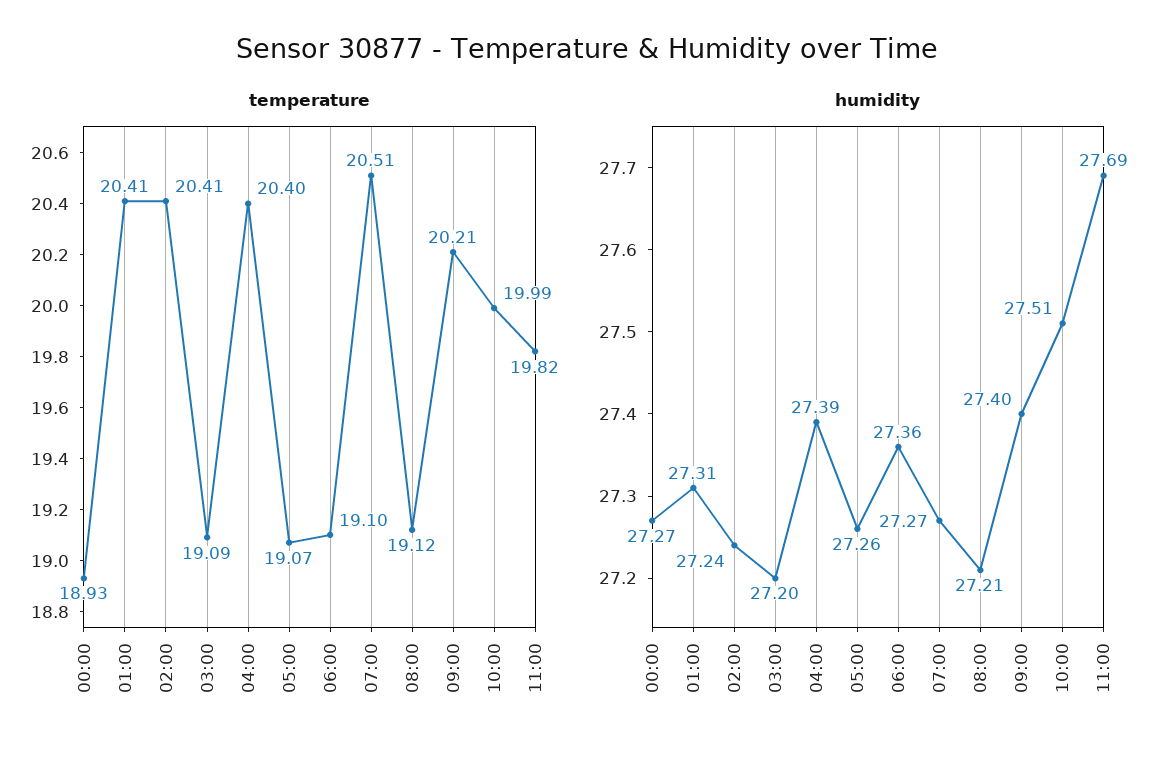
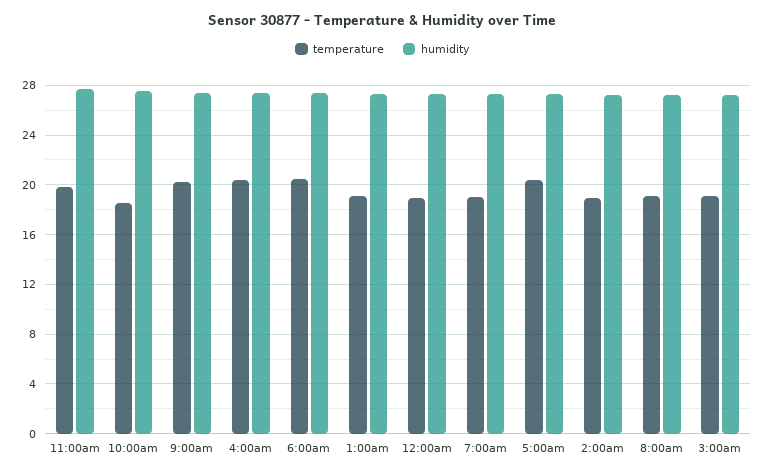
  {
    "temperature": {
      "00:00": 18.93,
-     "01:00": 20.41,
+     "01:00": 19,
-     "02:00": 20.41,
+     "02:00": 19,
      "03:00": 19.09,
      "04:00": 20.4,
-     "05:00": 19.07,
+     "05:00": 20.5,
-     "06:00": 19.1,
+     "06:00": 20.5,
-     "07:00": 20.51,
+     "07:00": 19,
      "08:00": 19.12,
      "09:00": 20.21,
-     "10:00": 19.99,
+     "10:00": 18.5,
      "11:00": 19.82
    },
    "humidity": {
      "00:00": 27.27,
      "01:00": 27.31,
      "02:00": 27.24,
      "03:00": 27.2,
      "04:00": 27.39,
      "05:00": 27.26,
      "06:00": 27.36,
      "07:00": 27.27,
      "08:00": 27.21,
      "09:00": 27.4,
      "10:00": 27.51,
      "11:00": 27.69
    }
  }

